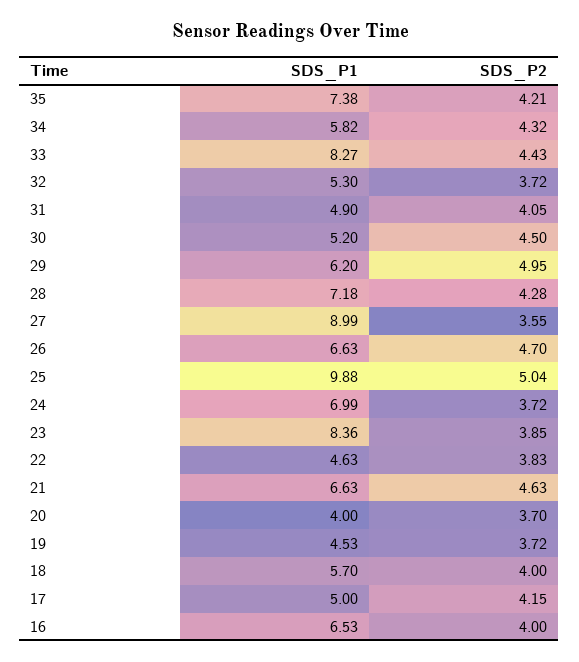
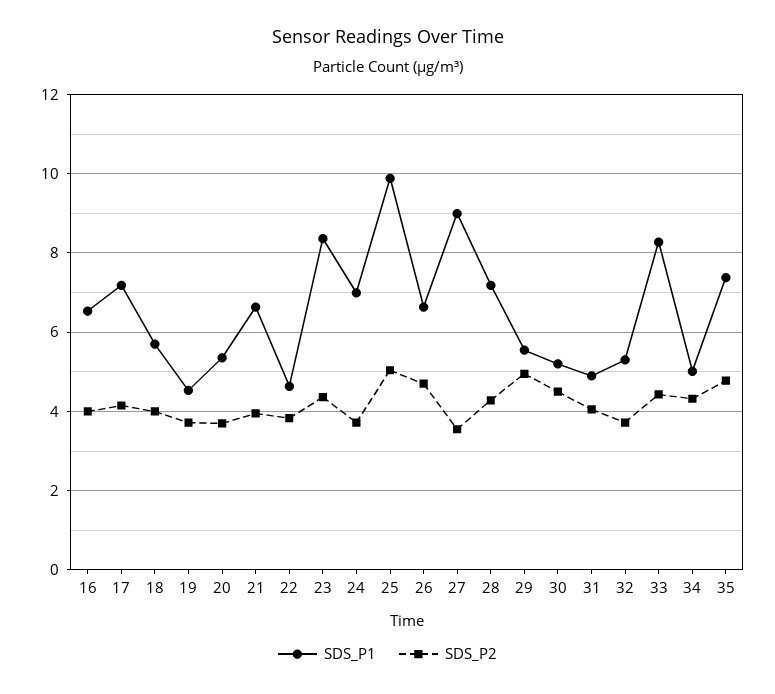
  {
    "SDS_P1": {
      "35": 7.38,
-     "34": 5.82,
+     "34": 5,
      "33": 8.27,
      "32": 5.3,
      "31": 4.9,
      "30": 5.2,
-     "29": 6.2,
+     "29": 5.6,
      "28": 7.18,
      "27": 8.99,
      "26": 6.63,
      "25": 9.88,
      "24": 6.99,
      "23": 8.36,
      "22": 4.63,
      "21": 6.63,
-     "20": 4,
+     "20": 5.4,
      "19": 4.53,
      "18": 5.7,
-     "17": 5,
+     "17": 7.2,
      "16": 6.53
    },
    "SDS_P2": {
-     "35": 4.21,
+     "35": 4.8,
      "34": 4.32,
      "33": 4.43,
      "32": 3.72,
      "31": 4.05,
      "30": 4.5,
      "29": 4.95,
      "28": 4.28,
      "27": 3.55,
      "26": 4.7,
      "25": 5.04,
      "24": 3.72,
-     "23": 3.85,
+     "23": 4.4,
      "22": 3.83,
-     "21": 4.63,
+     "21": 4,
      "20": 3.7,
      "19": 3.72,
      "18": 4,
      "17": 4.15,
      "16": 4
    }
  }

